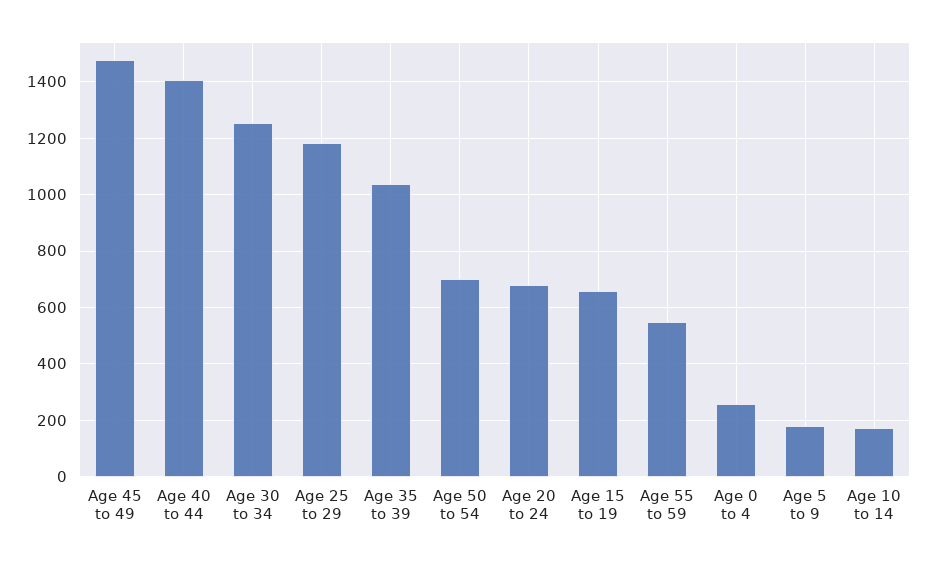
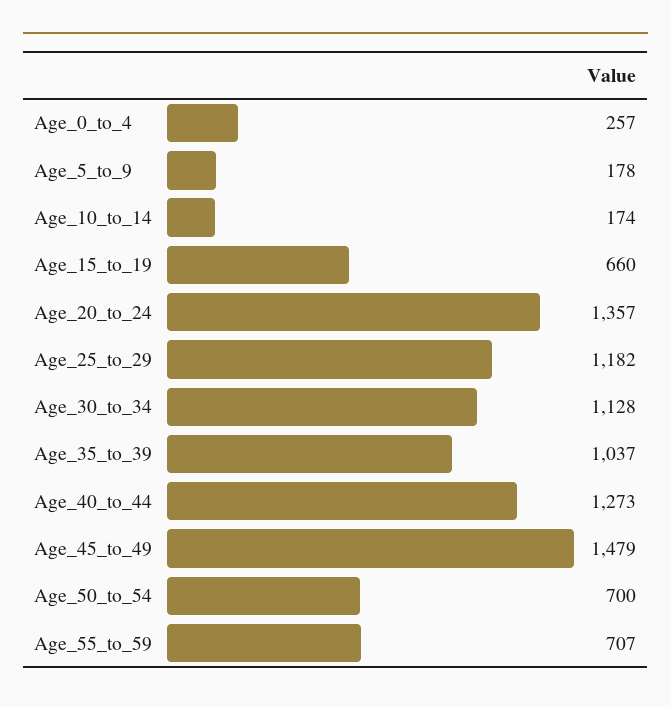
  {
    "Age 45 to 49": 1479,
-   "Age 40 to 44": 1400,
+   "Age 40 to 44": 1273,
-   "Age 30 to 34": 1250,
+   "Age 30 to 34": 1128,
    "Age 25 to 29": 1182,
    "Age 35 to 39": 1037,
    "Age 50 to 54": 700,
-   "Age 20 to 24": 675,
+   "Age 20 to 24": 1357,
    "Age 15 to 19": 660,
-   "Age 55 to 59": 550,
+   "Age 55 to 59": 707,
    "Age 0 to 4": 257,
    "Age 5 to 9": 178,
    "Age 10 to 14": 174
  }

